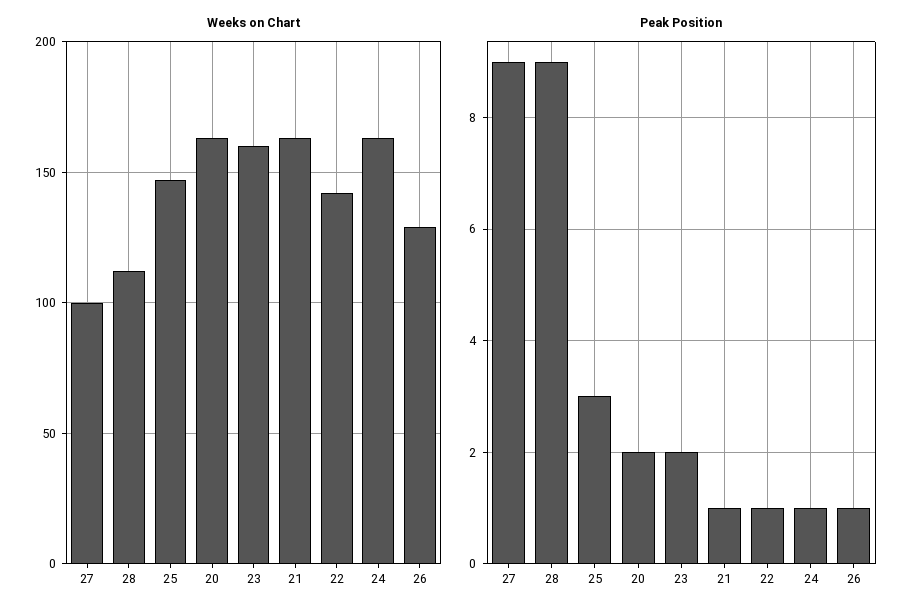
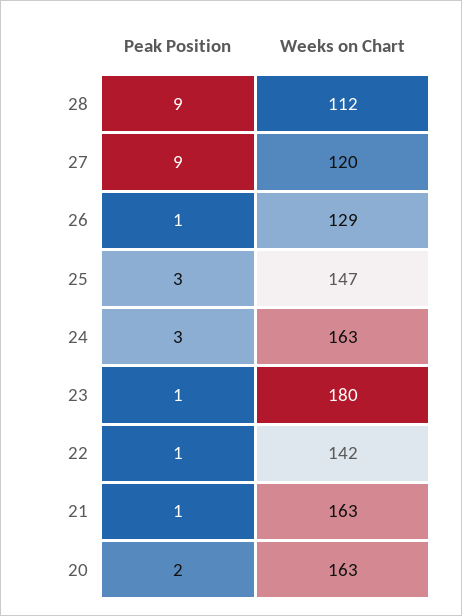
  {
    "Weeks on Chart": {
-     "27": 100,
+     "27": 120,
      "28": 112,
      "25": 147,
      "20": 163,
-     "23": 160,
+     "23": 180,
      "21": 163,
      "22": 142,
      "24": 163,
      "26": 129
    },
    "Peak Position": {
      "27": 9,
      "28": 9,
      "25": 3,
      "20": 2,
-     "23": 2,
+     "23": 1,
      "21": 1,
      "22": 1,
-     "24": 1,
+     "24": 3,
      "26": 1
    }
  }

